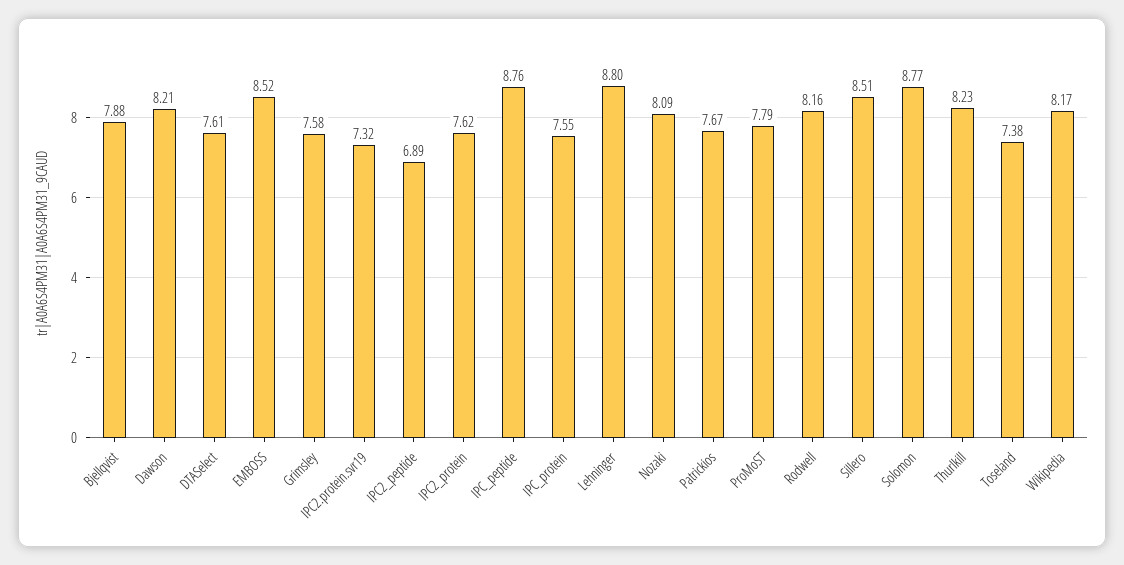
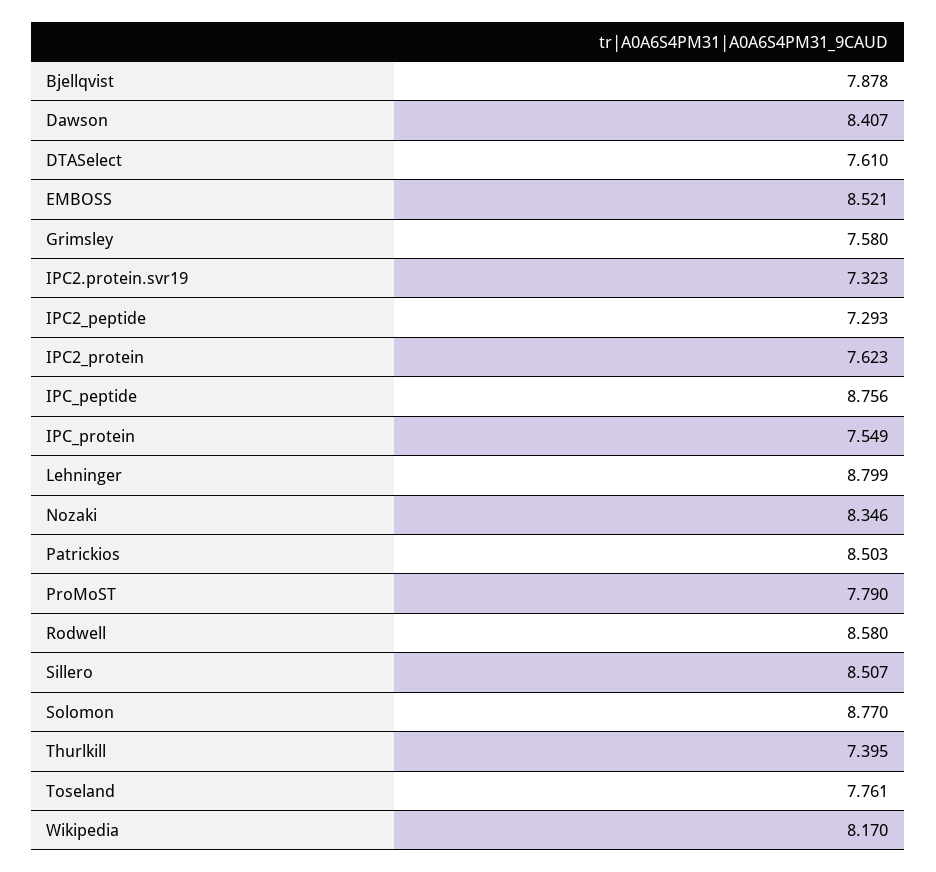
  {
    "Bjellqvist": 7.878,
-   "Dawson": 8.21,
+   "Dawson": 8.407,
    "DTASelect": 7.61,
    "EMBOSS": 8.521,
    "Grimsley": 7.58,
    "IPC2.protein.svr19": 7.323,
-   "IPC2_peptide": 6.89,
+   "IPC2_peptide": 7.293,
    "IPC2_protein": 7.623,
    "IPC_peptide": 8.756,
    "IPC_protein": 7.549,
    "Lehninger": 8.799,
-   "Nozaki": 8.09,
+   "Nozaki": 8.346,
-   "Patrickios": 7.67,
+   "Patrickios": 8.503,
    "ProMoST": 7.79,
-   "Rodwell": 8.16,
+   "Rodwell": 8.58,
    "Sillero": 8.507,
    "Solomon": 8.77,
-   "Thurlkill": 8.23,
+   "Thurlkill": 7.395,
-   "Toseland": 7.38,
+   "Toseland": 7.761,
    "Wikipedia": 8.17
  }

